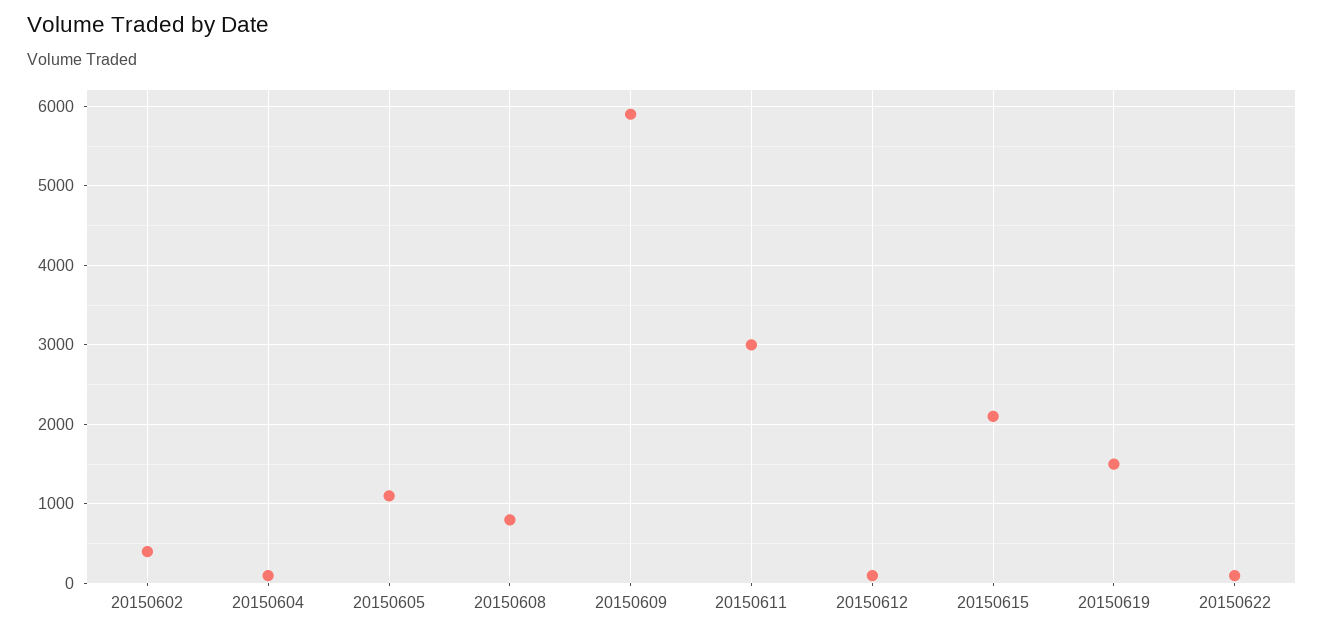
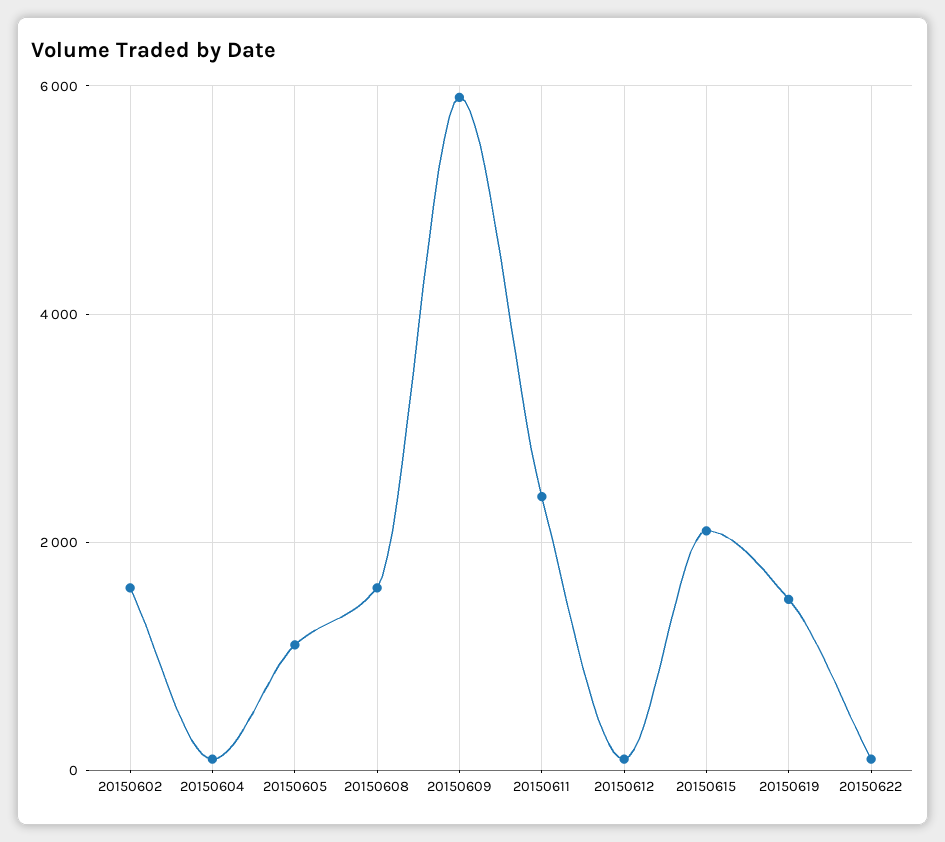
  {
-   "20150602": 400,
+   "20150602": 1600,
    "20150604": 100,
    "20150605": 1100,
-   "20150608": 800,
+   "20150608": 1600,
    "20150609": 5900,
-   "20150611": 3000,
+   "20150611": 2400,
    "20150612": 100,
    "20150615": 2100,
    "20150619": 1500,
    "20150622": 100
  }

